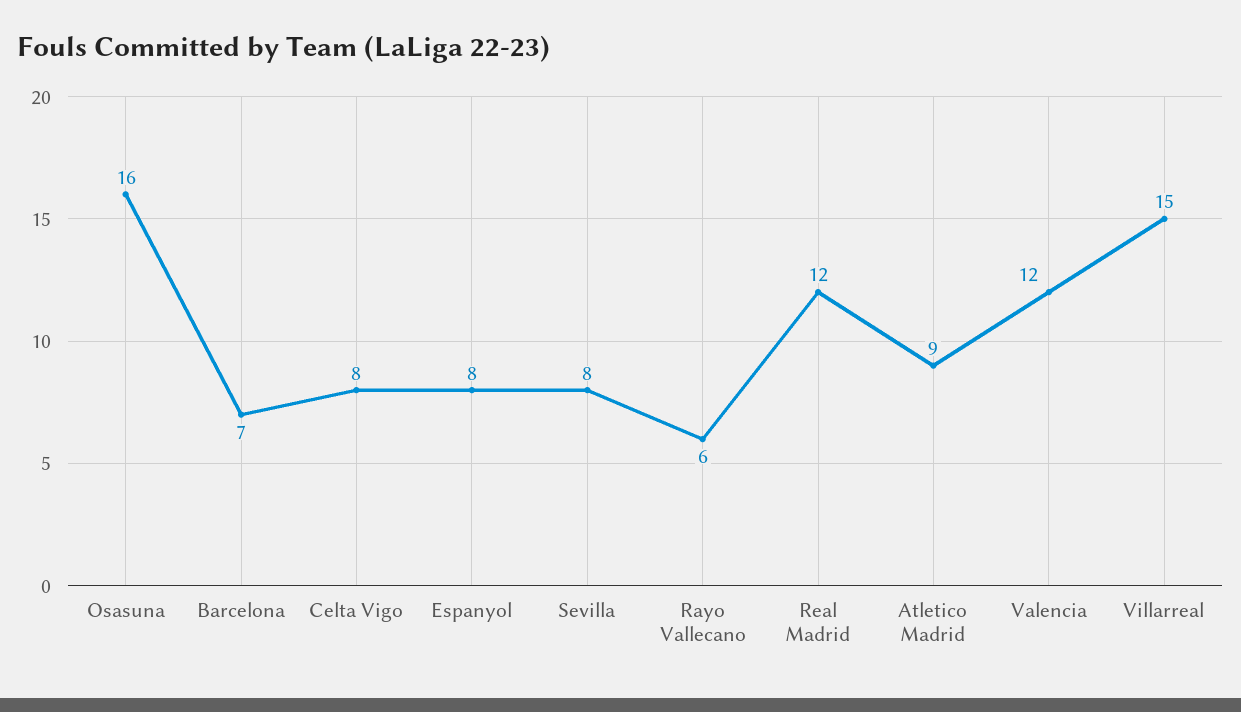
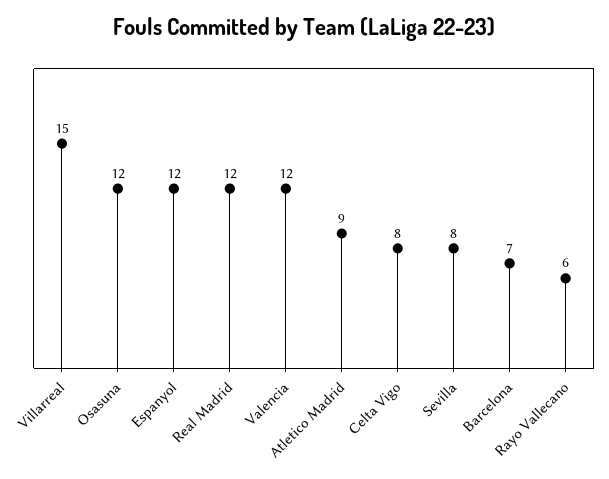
  {
-   "Osasuna": 16,
+   "Osasuna": 12,
    "Barcelona": 7,
    "Celta Vigo": 8,
-   "Espanyol": 8,
+   "Espanyol": 12,
    "Sevilla": 8,
    "Rayo Vallecano": 6,
    "Real Madrid": 12,
    "Atletico Madrid": 9,
    "Valencia": 12,
    "Villarreal": 15
  }

